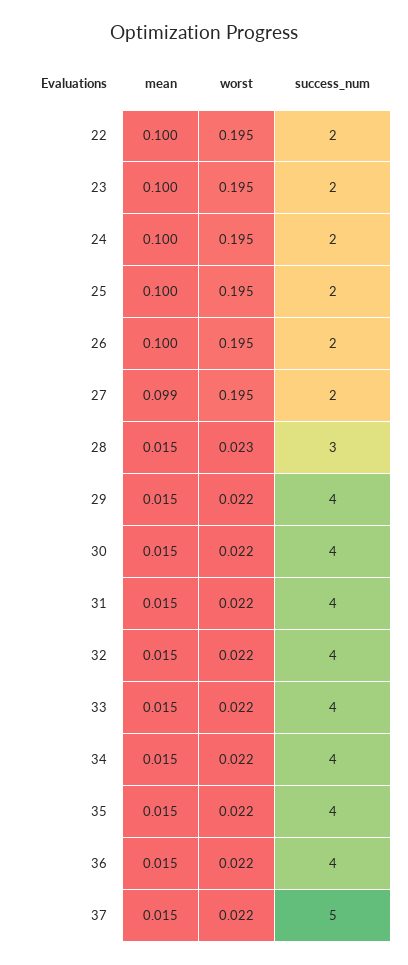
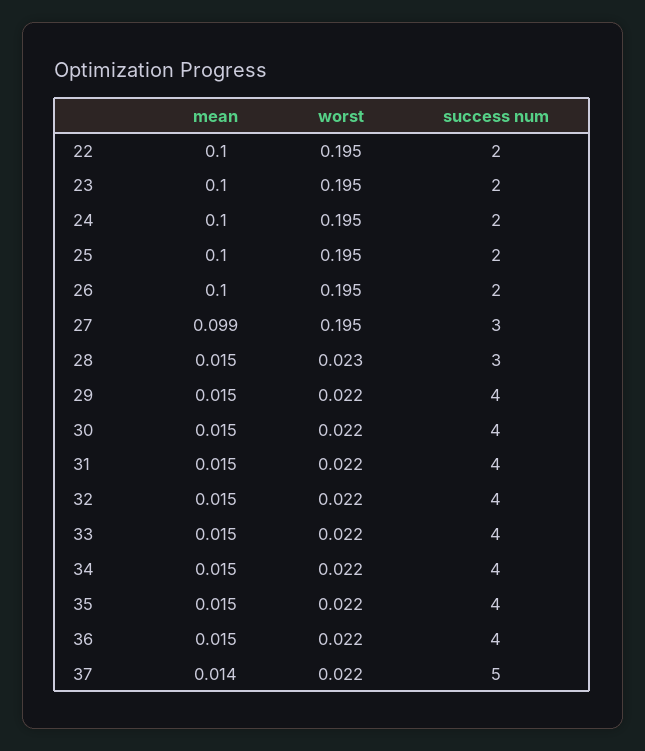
  {
    "mean": {
      "22": 0.1,
      "23": 0.1,
      "24": 0.1,
      "25": 0.1,
      "26": 0.1,
      "27": 0.099,
      "28": 0.015,
      "29": 0.015,
      "30": 0.015,
      "31": 0.015,
      "32": 0.015,
      "33": 0.015,
      "34": 0.015,
      "35": 0.015,
      "36": 0.015,
-     "37": 0.015
+     "37": 0.014
    },
    "worst": {
      "22": 0.195,
      "23": 0.195,
      "24": 0.195,
      "25": 0.195,
      "26": 0.195,
      "27": 0.195,
      "28": 0.023,
      "29": 0.022,
      "30": 0.022,
      "31": 0.022,
      "32": 0.022,
      "33": 0.022,
      "34": 0.022,
      "35": 0.022,
      "36": 0.022,
      "37": 0.022
    },
    "success_num": {
      "22": 2,
      "23": 2,
      "24": 2,
      "25": 2,
      "26": 2,
-     "27": 2,
+     "27": 3,
      "28": 3,
      "29": 4,
      "30": 4,
      "31": 4,
      "32": 4,
      "33": 4,
      "34": 4,
      "35": 4,
      "36": 4,
      "37": 5
    }
  }

